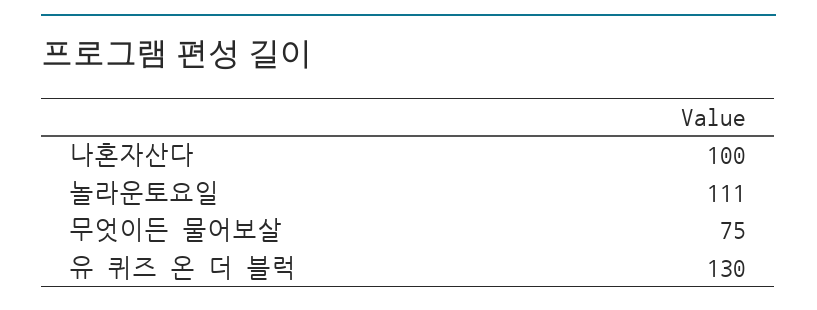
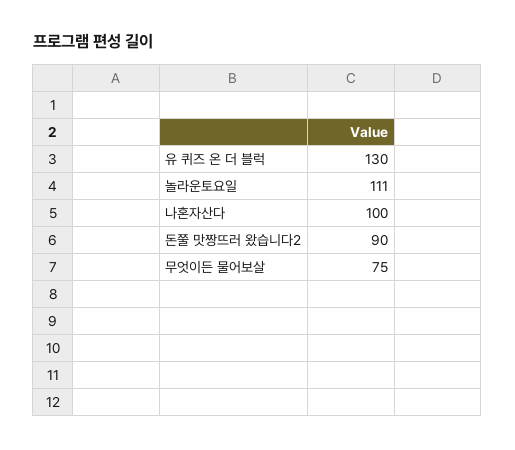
  {
    "나혼자산다": 100,
    "놀라운토요일": 111,
    "무엇이든 물어보살": 75,
-   "유 퀴즈 온 더 블럭": 130
+   "유 퀴즈 온 더 블럭": 130,
+   "돈쭐 맛짱뜨러 왔습니다2": 90
  }

